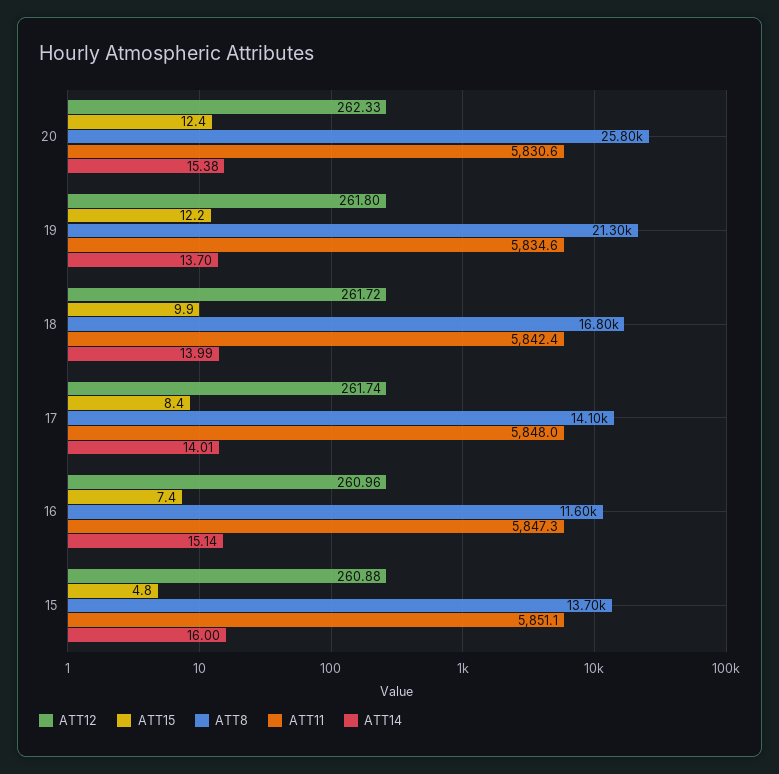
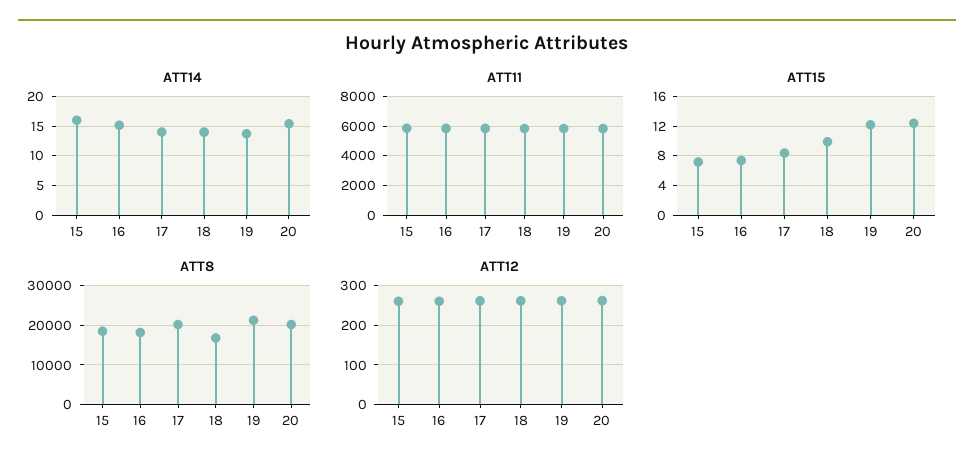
  {
    "ATT12": {
      "20": 262.33,
      "19": 261.8,
      "18": 261.72,
      "17": 261.74,
      "16": 260.96,
      "15": 260.88
    },
    "ATT15": {
      "20": 12.4,
      "19": 12.2,
      "18": 9.9,
      "17": 8.4,
      "16": 7.4,
-     "15": 4.8
+     "15": 7
    },
    "ATT8": {
-     "20": 25800,
+     "20": 20000,
      "19": 21300,
      "18": 16800,
-     "17": 14100,
+     "17": 20000,
-     "16": 11600,
+     "16": 18000,
-     "15": 13700
+     "15": 18000
    },
    "ATT11": {
      "20": 5830.6,
      "19": 5834.6,
      "18": 5842.4,
      "17": 5848,
      "16": 5847.3,
      "15": 5851.1
    },
    "ATT14": {
      "20": 15.38,
      "19": 13.7,
      "18": 13.99,
      "17": 14.01,
      "16": 15.14,
      "15": 16
    }
  }

